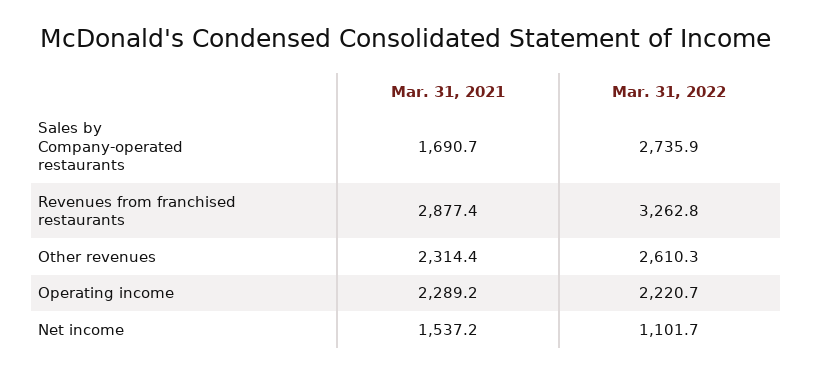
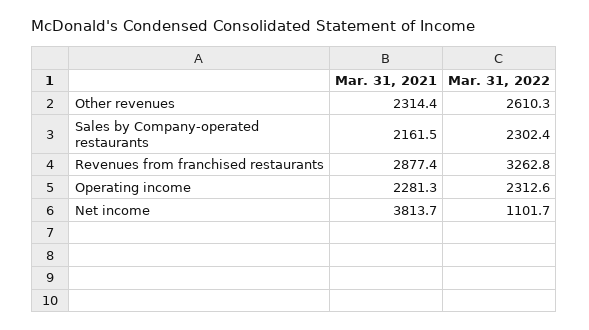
  {
    "Mar. 31, 2021": {
-     "Sales by Company-operated restaurants": 1690.7,
+     "Sales by Company-operated restaurants": 2161.5,
      "Revenues from franchised restaurants": 2877.4,
      "Other revenues": 2314.4,
-     "Operating income": 2289.2,
+     "Operating income": 2281.3,
-     "Net income": 1537.2
+     "Net income": 3813.7
    },
    "Mar. 31, 2022": {
-     "Sales by Company-operated restaurants": 2735.9,
+     "Sales by Company-operated restaurants": 2302.4,
      "Revenues from franchised restaurants": 3262.8,
      "Other revenues": 2610.3,
-     "Operating income": 2220.7,
+     "Operating income": 2312.6,
      "Net income": 1101.7
    }
  }

